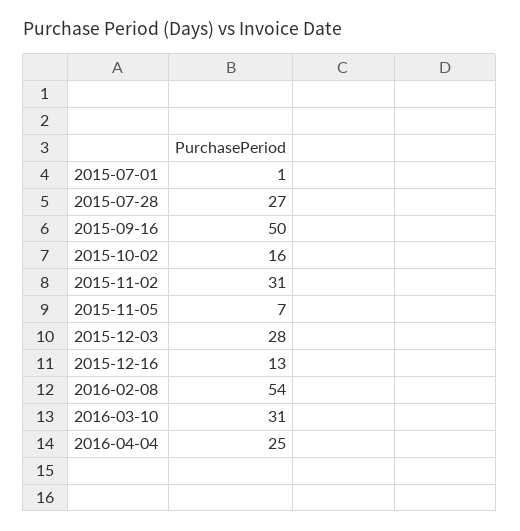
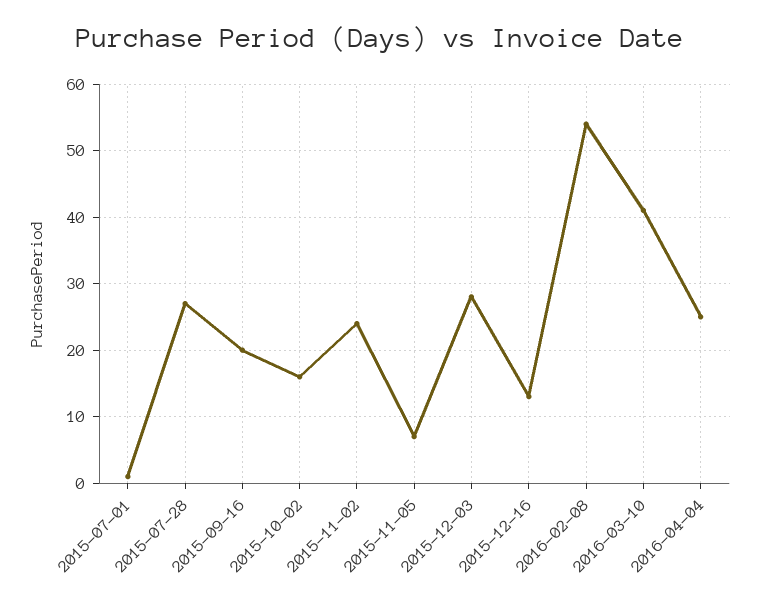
  {
    "2015-07-01": 1,
    "2015-07-28": 27,
-   "2015-09-16": 50,
+   "2015-09-16": 20,
    "2015-10-02": 16,
-   "2015-11-02": 31,
+   "2015-11-02": 24,
    "2015-11-05": 7,
    "2015-12-03": 28,
    "2015-12-16": 13,
    "2016-02-08": 54,
-   "2016-03-10": 31,
+   "2016-03-10": 41,
    "2016-04-04": 25
  }

